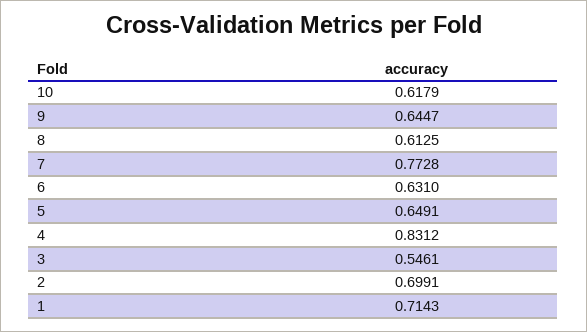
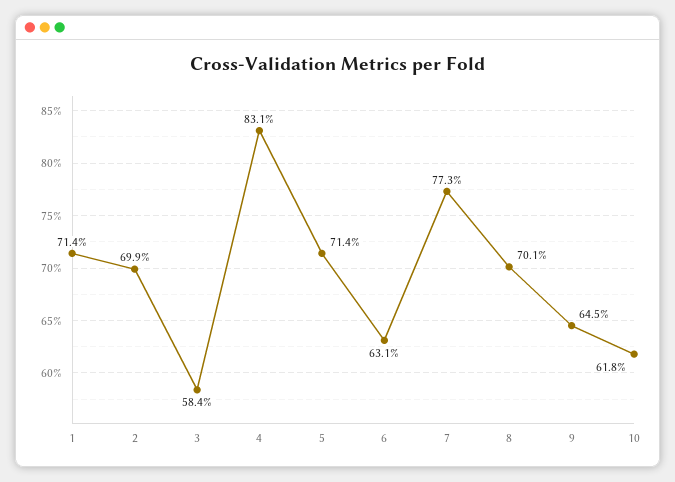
  {
    "10": 0.6179,
    "9": 0.6447,
-   "8": 0.6125,
+   "8": 0.701,
    "7": 0.7728,
    "6": 0.631,
-   "5": 0.6491,
+   "5": 0.714,
    "4": 0.8312,
-   "3": 0.5461,
+   "3": 0.584,
    "2": 0.6991,
    "1": 0.7143
  }

